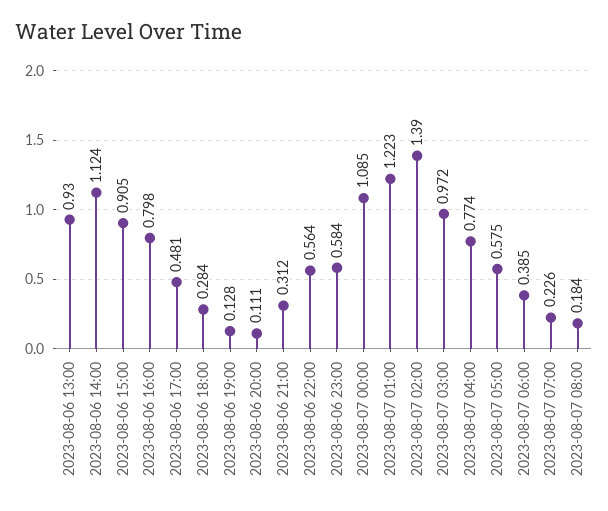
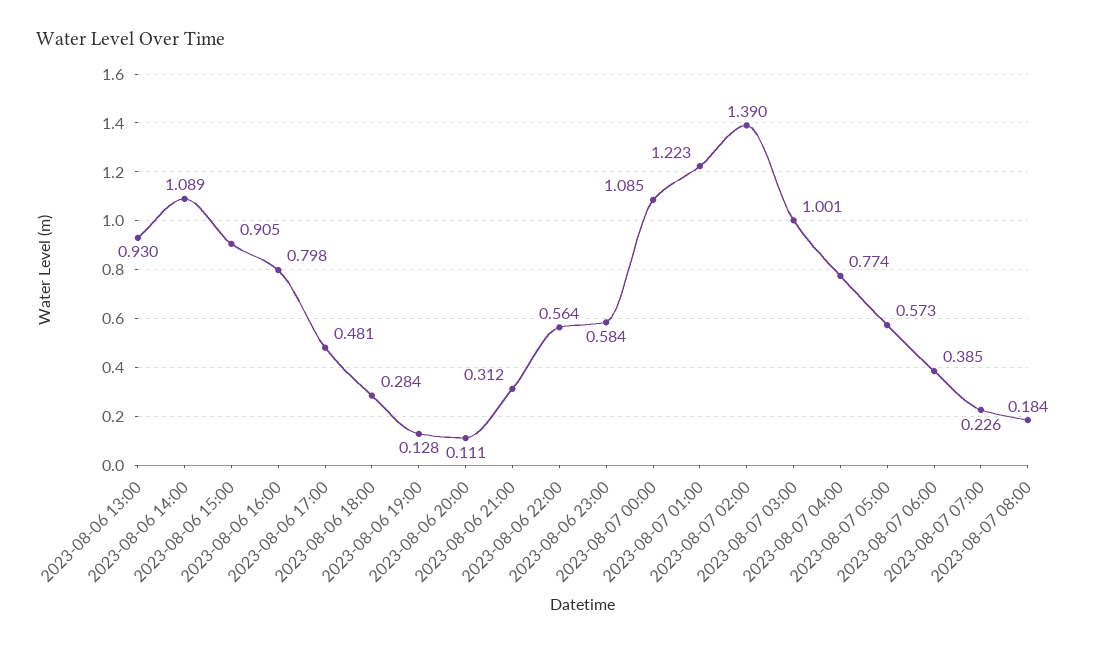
  {
    "2023-08-06 13:00": 0.93,
-   "2023-08-06 14:00": 1.124,
+   "2023-08-06 14:00": 1.089,
    "2023-08-06 15:00": 0.905,
    "2023-08-06 16:00": 0.798,
    "2023-08-06 17:00": 0.481,
    "2023-08-06 18:00": 0.284,
    "2023-08-06 19:00": 0.128,
    "2023-08-06 20:00": 0.111,
    "2023-08-06 21:00": 0.312,
    "2023-08-06 22:00": 0.564,
    "2023-08-06 23:00": 0.584,
    "2023-08-07 00:00": 1.085,
    "2023-08-07 01:00": 1.223,
    "2023-08-07 02:00": 1.39,
-   "2023-08-07 03:00": 0.972,
+   "2023-08-07 03:00": 1.001,
    "2023-08-07 04:00": 0.774,
-   "2023-08-07 05:00": 0.575,
+   "2023-08-07 05:00": 0.573,
    "2023-08-07 06:00": 0.385,
    "2023-08-07 07:00": 0.226,
    "2023-08-07 08:00": 0.184
  }

